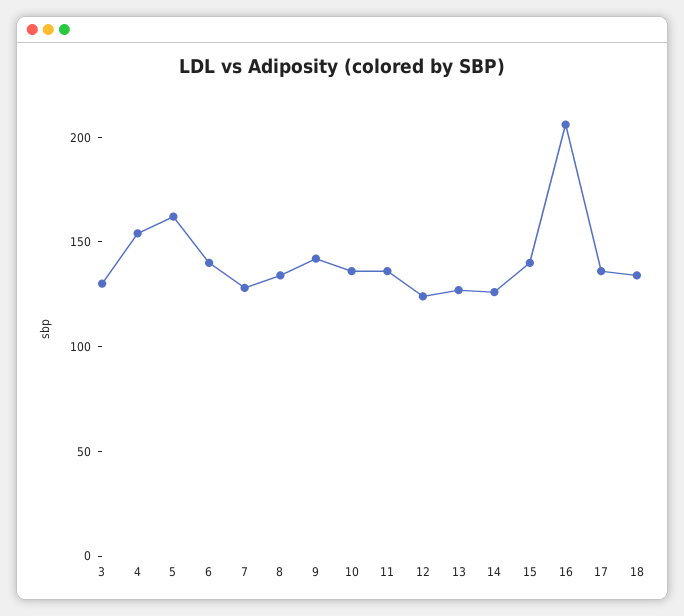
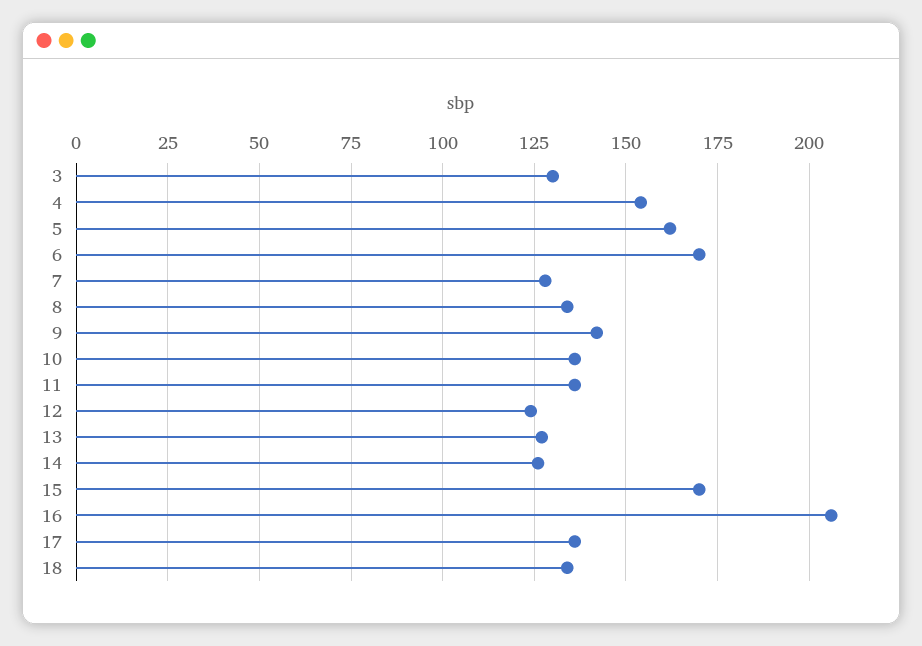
  {
    "3": 130,
    "4": 155,
    "5": 160,
-   "6": 140,
+   "6": 170,
    "7": 130,
    "8": 135,
    "9": 140,
    "10": 135,
    "11": 135,
    "12": 125,
    "13": 125,
    "14": 125,
-   "15": 140,
+   "15": 170,
    "16": 205,
    "17": 135,
    "18": 135
  }

